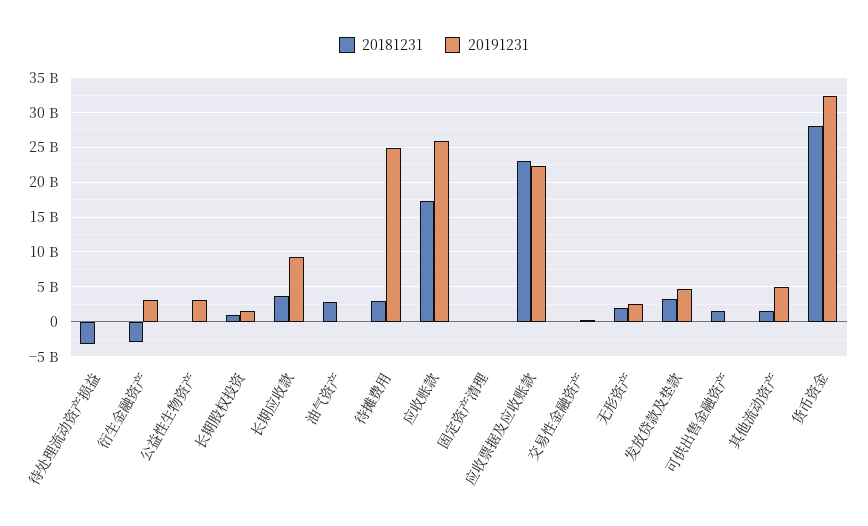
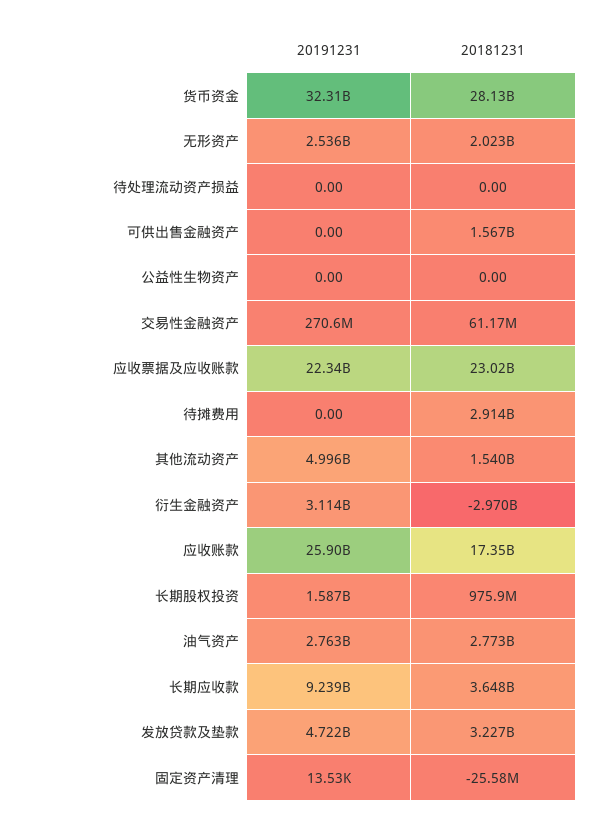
  {
    "20181231": {
-     "待处理流动资产损益": -3000000000,
+     "待处理流动资产损益": 0,
      "衍生金融资产": -2970000000,
      "公益性生物资产": 0,
      "长期股权投资": 975900000,
      "长期应收款": 3648000000,
      "油气资产": 2773000000,
      "待摊费用": 2914000000,
      "应收账款": 17350000000,
      "固定资产清理": -25580000,
      "应收票据及应收账款": 23020000000,
      "交易性金融资产": 61170000,
      "无形资产": 2023000000,
      "发放贷款及垫款": 3227000000,
      "可供出售金融资产": 1567000000,
      "其他流动资产": 1540000000,
      "货币资金": 28130000000
    },
    "20191231": {
      "待处理流动资产损益": 0,
      "衍生金融资产": 3114000000,
-     "公益性生物资产": 3000000000,
+     "公益性生物资产": 0,
      "长期股权投资": 1587000000,
      "长期应收款": 9239000000,
-     "油气资产": 0,
+     "油气资产": 2763000000,
-     "待摊费用": 25000000000,
+     "待摊费用": 0,
      "应收账款": 25900000000,
      "固定资产清理": 13530,
      "应收票据及应收账款": 22340000000,
      "交易性金融资产": 270600000,
      "无形资产": 2536000000,
      "发放贷款及垫款": 4722000000,
      "可供出售金融资产": 0,
      "其他流动资产": 4996000000,
      "货币资金": 32310000000
    }
  }

